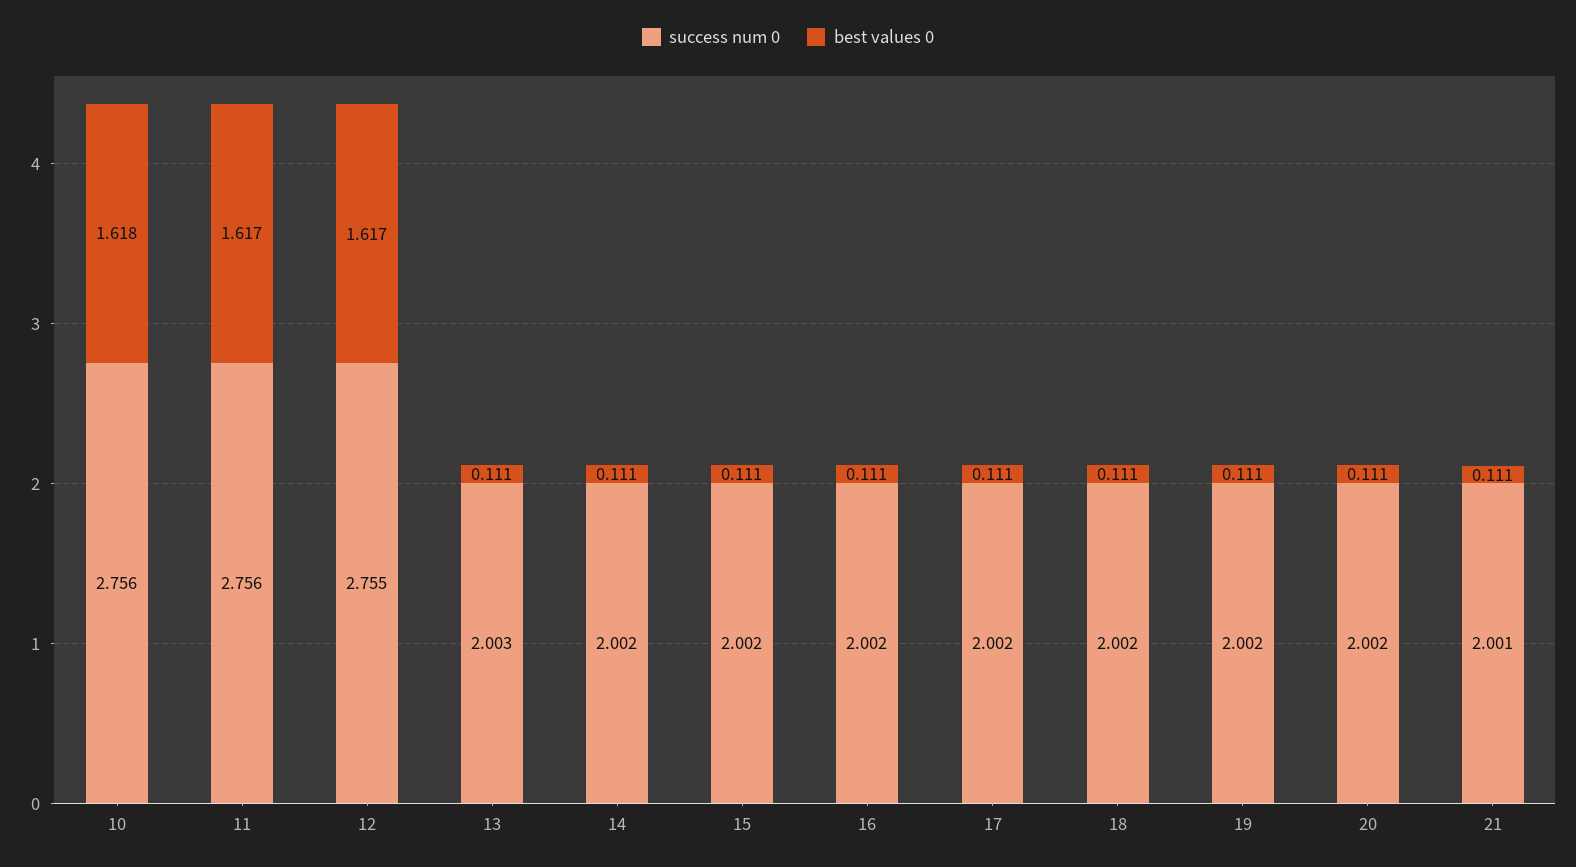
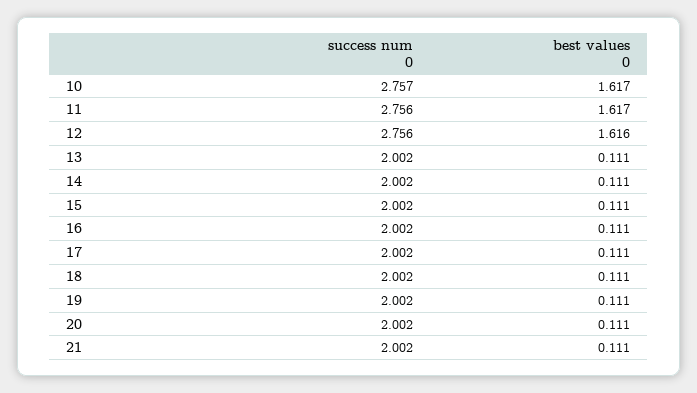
  {
    "success num 0": {
-     "10": 2.756,
+     "10": 2.757,
      "11": 2.756,
-     "12": 2.755,
+     "12": 2.756,
-     "13": 2.003,
+     "13": 2.002,
      "14": 2.002,
      "15": 2.002,
      "16": 2.002,
      "17": 2.002,
      "18": 2.002,
      "19": 2.002,
      "20": 2.002,
-     "21": 2.001
+     "21": 2.002
    },
    "best values 0": {
-     "10": 1.618,
+     "10": 1.617,
      "11": 1.617,
-     "12": 1.617,
+     "12": 1.616,
      "13": 0.111,
      "14": 0.111,
      "15": 0.111,
      "16": 0.111,
      "17": 0.111,
      "18": 0.111,
      "19": 0.111,
      "20": 0.111,
      "21": 0.111
    }
  }

